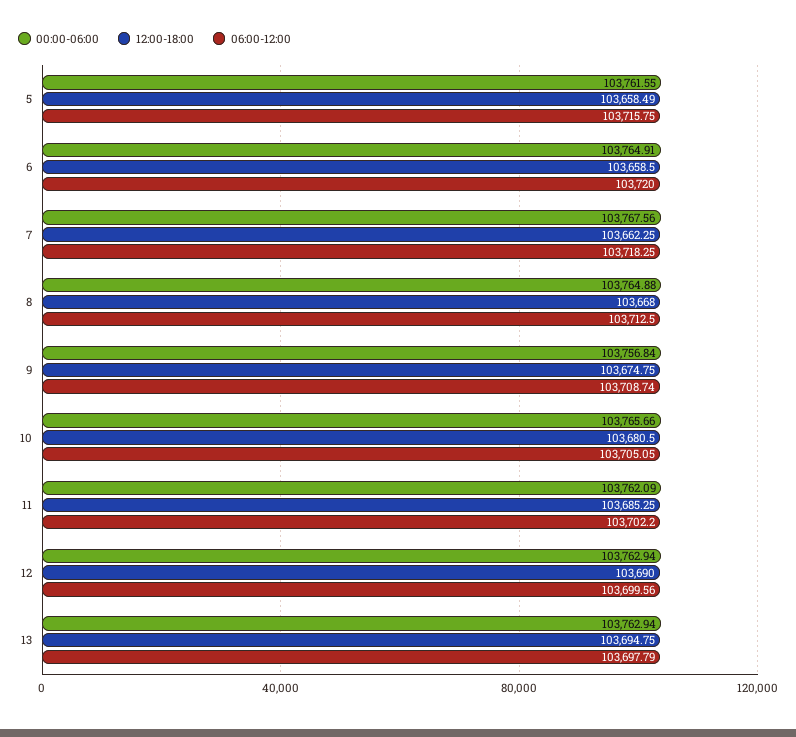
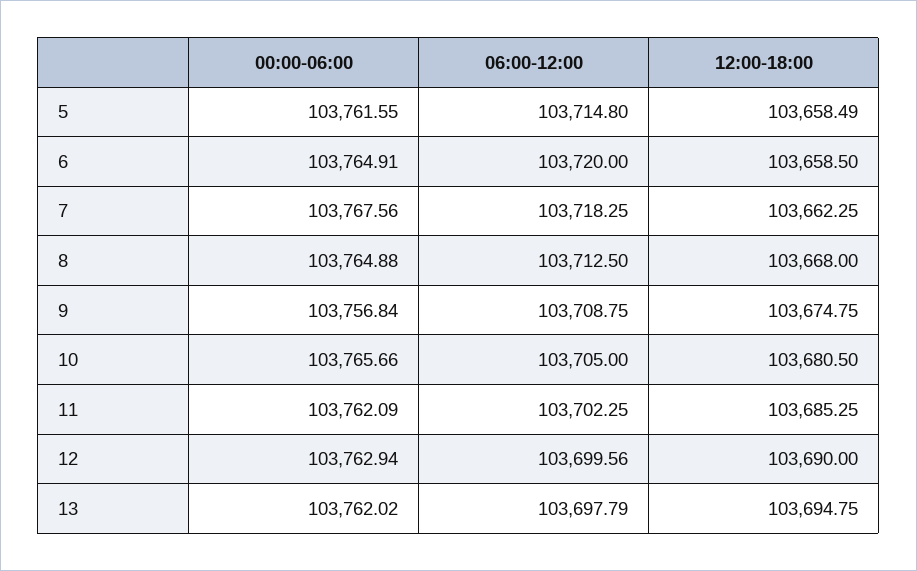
  {
    "00:00-06:00": {
      "5": 103761.55,
      "6": 103764.91,
      "7": 103767.56,
      "8": 103764.88,
      "9": 103756.84,
      "10": 103765.66,
      "11": 103762.09,
      "12": 103762.94,
-     "13": 103762.94
+     "13": 103762.02
    },
    "12:00-18:00": {
      "5": 103658.49,
      "6": 103658.5,
      "7": 103662.25,
      "8": 103668,
      "9": 103674.75,
      "10": 103680.5,
      "11": 103685.25,
      "12": 103690,
      "13": 103694.75
    },
    "06:00-12:00": {
-     "5": 103715.75,
+     "5": 103714.8,
      "6": 103720,
      "7": 103718.25,
      "8": 103712.5,
-     "9": 103708.74,
+     "9": 103708.75,
-     "10": 103705.05,
+     "10": 103705,
-     "11": 103702.2,
+     "11": 103702.25,
      "12": 103699.56,
      "13": 103697.79
    }
  }

